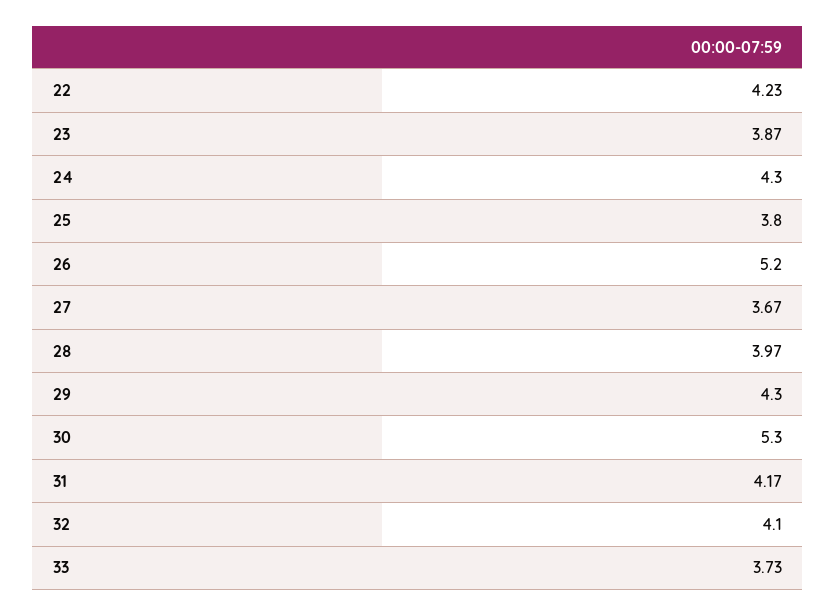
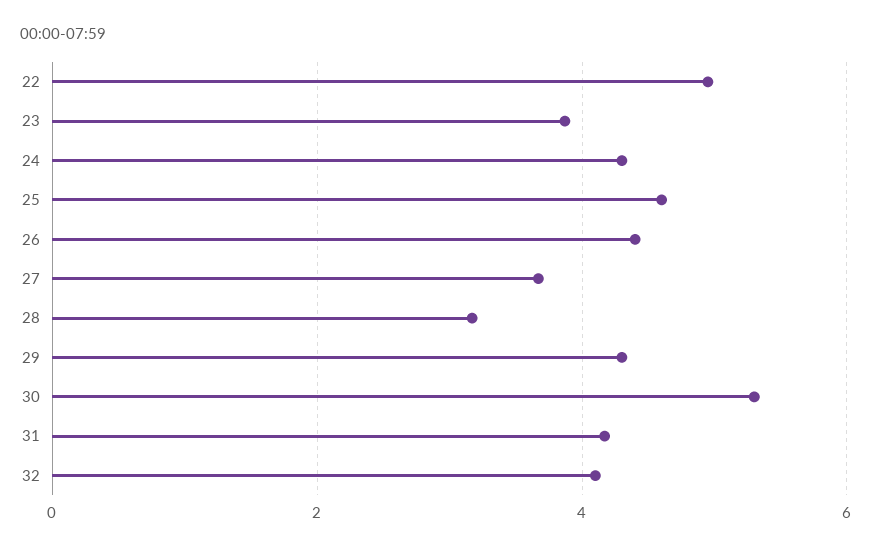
  {
-   "22": 4.23,
+   "22": 5,
    "23": 3.87,
    "24": 4.3,
-   "25": 3.8,
+   "25": 4.6,
-   "26": 5.2,
+   "26": 4.4,
    "27": 3.67,
-   "28": 3.97,
+   "28": 3.2,
    "29": 4.3,
    "30": 5.3,
    "31": 4.17,
-   "32": 4.1,
+   "32": 4.1
-   "33": 3.73
  }

